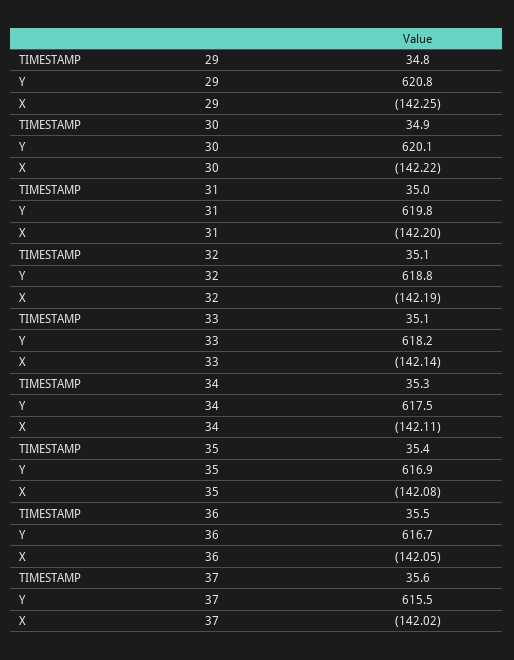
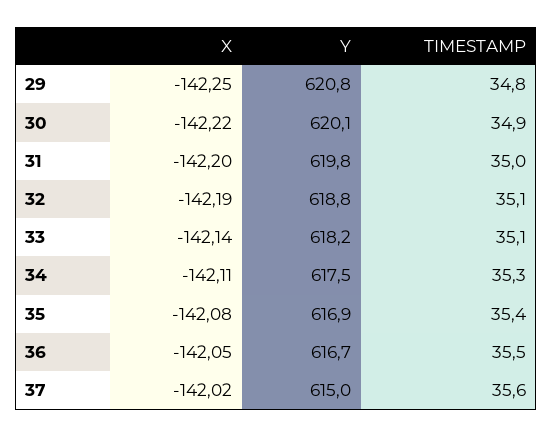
  {
    "TIMESTAMP": {
      "29": 34.8,
      "30": 34.9,
      "31": 35,
      "32": 35.1,
      "33": 35.1,
      "34": 35.3,
      "35": 35.4,
      "36": 35.5,
      "37": 35.6
    },
    "Y": {
      "29": 620.8,
      "30": 620.1,
      "31": 619.8,
      "32": 618.8,
      "33": 618.2,
      "34": 617.5,
      "35": 616.9,
      "36": 616.7,
-     "37": 615.5
+     "37": 615
    },
    "X": {
      "29": -142.25,
      "30": -142.22,
      "31": -142.2,
      "32": -142.19,
      "33": -142.14,
      "34": -142.11,
      "35": -142.08,
      "36": -142.05,
      "37": -142.02
    }
  }

